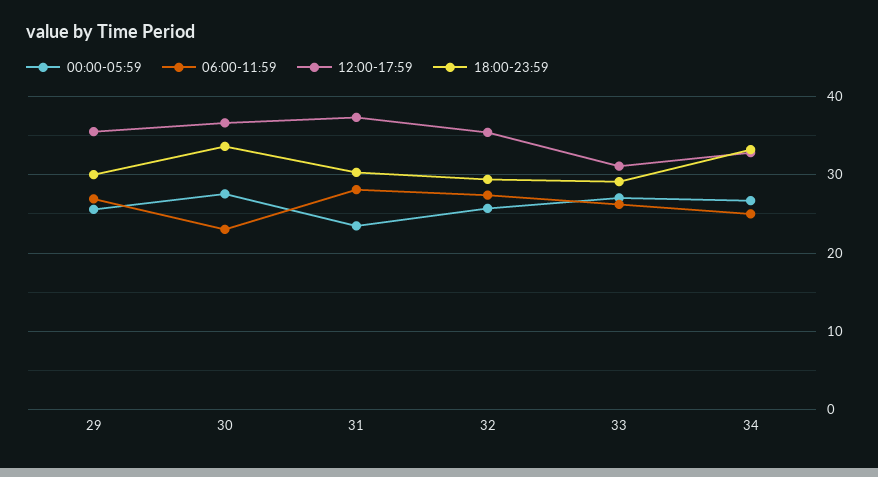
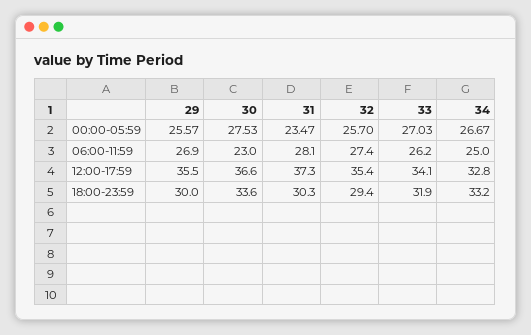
  {
    "00:00-05:59": {
      "29": 25.57,
      "30": 27.53,
      "31": 23.47,
      "32": 25.7,
      "33": 27.03,
      "34": 26.67
    },
    "06:00-11:59": {
      "29": 26.9,
      "30": 23,
      "31": 28.1,
      "32": 27.4,
      "33": 26.2,
      "34": 25
    },
    "12:00-17:59": {
      "29": 35.5,
      "30": 36.6,
      "31": 37.3,
      "32": 35.4,
-     "33": 31,
+     "33": 34.1,
      "34": 32.8
    },
    "18:00-23:59": {
      "29": 30,
      "30": 33.6,
      "31": 30.3,
      "32": 29.4,
-     "33": 29,
+     "33": 31.9,
      "34": 33.2
    }
  }

